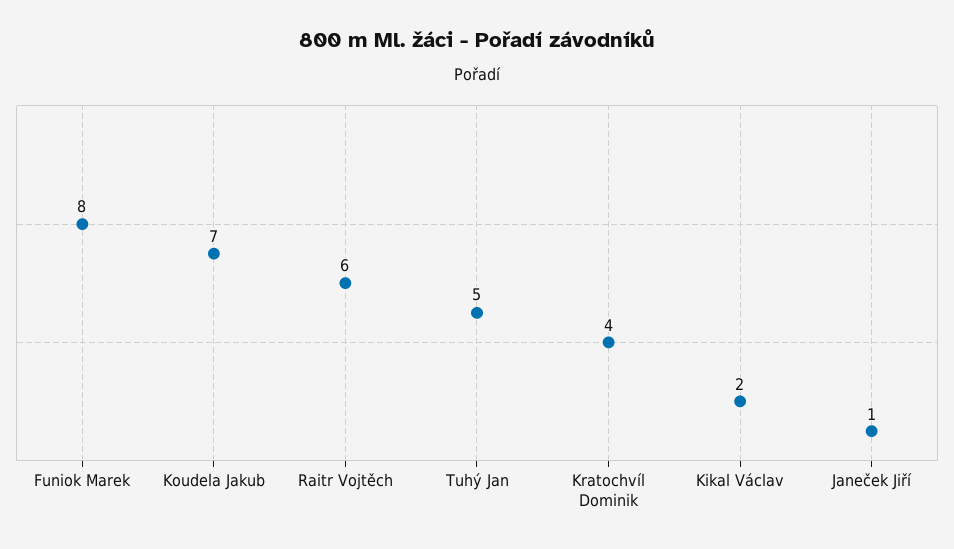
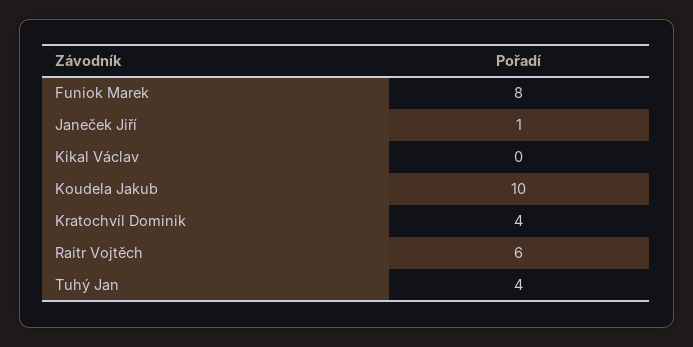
  {
    "Funiok Marek": 8,
-   "Koudela Jakub": 7,
+   "Koudela Jakub": 10,
    "Raitr Vojtěch": 6,
-   "Tuhý Jan": 5,
+   "Tuhý Jan": 4,
    "Kratochvíl Dominik": 4,
-   "Kikal Václav": 2,
+   "Kikal Václav": 0,
    "Janeček Jiří": 1
  }

